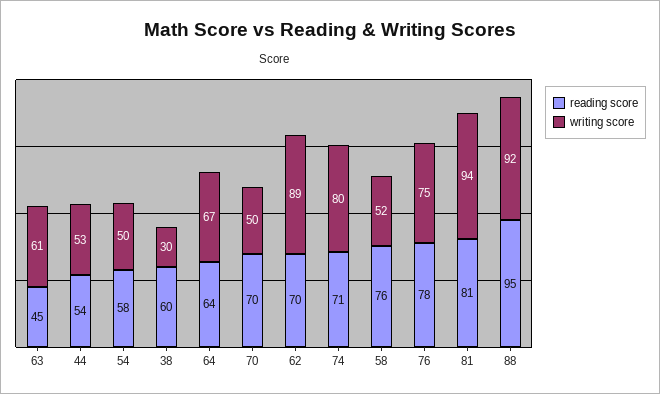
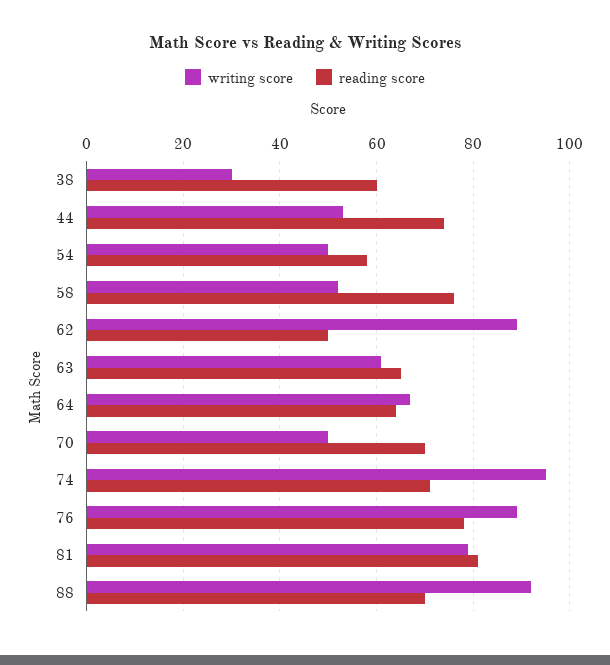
  {
    "reading score": {
-     "63": 45,
+     "63": 65,
-     "44": 54,
+     "44": 75,
      "54": 58,
      "38": 60,
      "64": 64,
      "70": 70,
-     "62": 70,
+     "62": 50,
      "74": 71,
      "58": 76,
      "76": 78,
      "81": 81,
-     "88": 95
+     "88": 70
    },
    "writing score": {
      "63": 61,
      "44": 53,
      "54": 50,
      "38": 30,
      "64": 67,
      "70": 50,
      "62": 89,
-     "74": 80,
+     "74": 95,
      "58": 52,
-     "76": 75,
+     "76": 90,
-     "81": 94,
+     "81": 80,
      "88": 92
    }
  }

